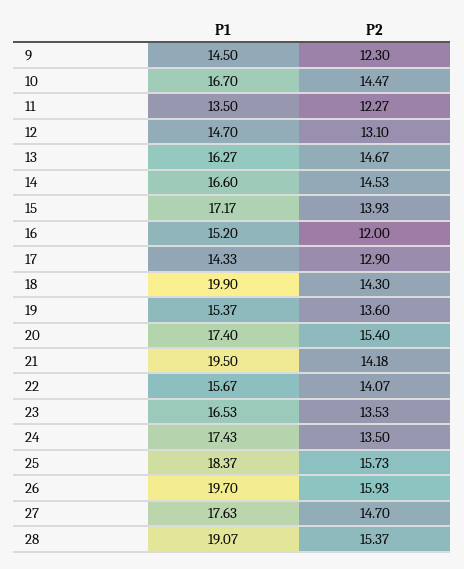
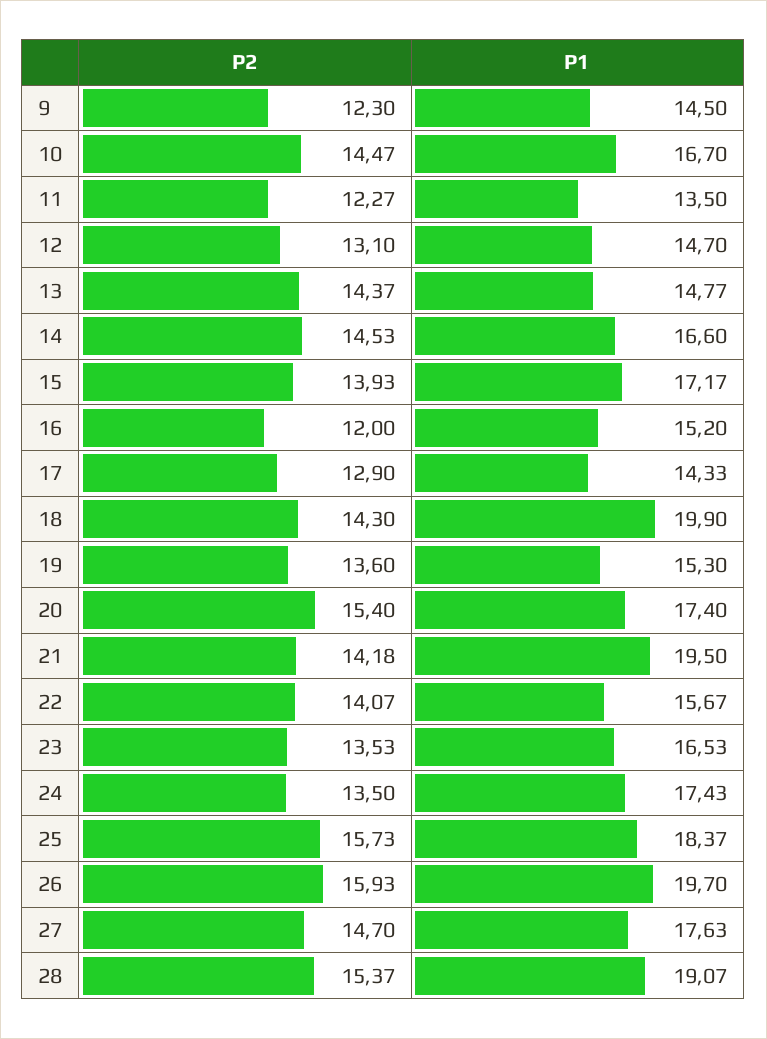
  {
    "P1": {
      "9": 14.5,
      "10": 16.7,
      "11": 13.5,
      "12": 14.7,
-     "13": 16.27,
+     "13": 14.77,
      "14": 16.6,
      "15": 17.17,
      "16": 15.2,
      "17": 14.33,
      "18": 19.9,
-     "19": 15.37,
+     "19": 15.3,
      "20": 17.4,
      "21": 19.5,
      "22": 15.67,
      "23": 16.53,
      "24": 17.43,
      "25": 18.37,
      "26": 19.7,
      "27": 17.63,
      "28": 19.07
    },
    "P2": {
      "9": 12.3,
      "10": 14.47,
      "11": 12.27,
      "12": 13.1,
-     "13": 14.67,
+     "13": 14.37,
      "14": 14.53,
      "15": 13.93,
      "16": 12,
      "17": 12.9,
      "18": 14.3,
      "19": 13.6,
      "20": 15.4,
      "21": 14.18,
      "22": 14.07,
      "23": 13.53,
      "24": 13.5,
      "25": 15.73,
      "26": 15.93,
      "27": 14.7,
      "28": 15.37
    }
  }

